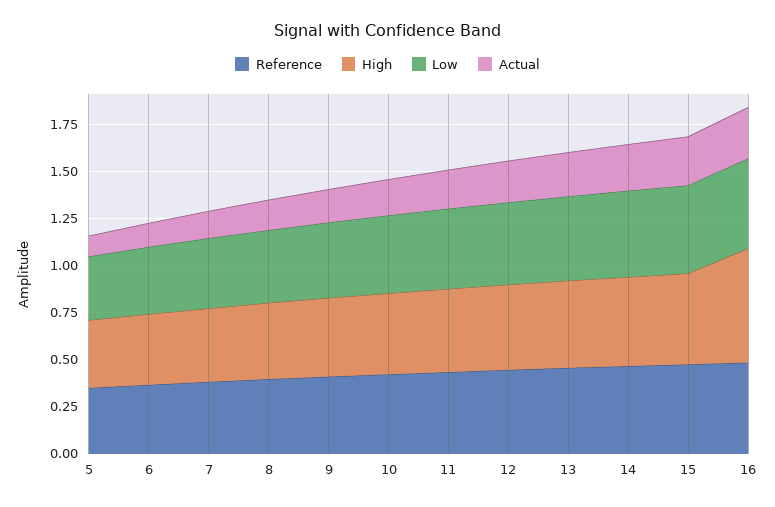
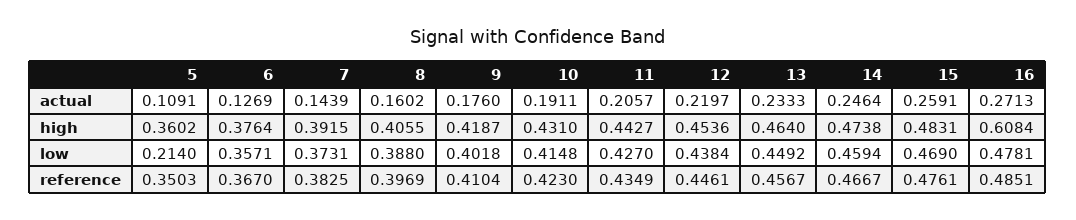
  {
    "Reference": {
      "5": 0.3503,
      "6": 0.367,
      "7": 0.3825,
      "8": 0.3969,
      "9": 0.4104,
      "10": 0.423,
      "11": 0.4349,
      "12": 0.4461,
      "13": 0.4567,
      "14": 0.4667,
      "15": 0.4761,
      "16": 0.4851
    },
    "High": {
      "5": 0.3602,
      "6": 0.3764,
      "7": 0.3915,
      "8": 0.4055,
      "9": 0.4187,
      "10": 0.431,
      "11": 0.4427,
      "12": 0.4536,
      "13": 0.464,
      "14": 0.4738,
      "15": 0.4831,
      "16": 0.6084
    },
    "Low": {
-     "5": 0.35,
+     "5": 0.214,
      "6": 0.3571,
      "7": 0.3731,
      "8": 0.388,
      "9": 0.4018,
      "10": 0.4148,
      "11": 0.427,
      "12": 0.4384,
      "13": 0.4492,
      "14": 0.4594,
      "15": 0.469,
      "16": 0.4781
    },
    "Actual": {
      "5": 0.1091,
      "6": 0.1269,
      "7": 0.1439,
      "8": 0.1602,
      "9": 0.176,
      "10": 0.1911,
      "11": 0.2057,
      "12": 0.2197,
      "13": 0.2333,
      "14": 0.2464,
      "15": 0.2591,
      "16": 0.2713
    }
  }

